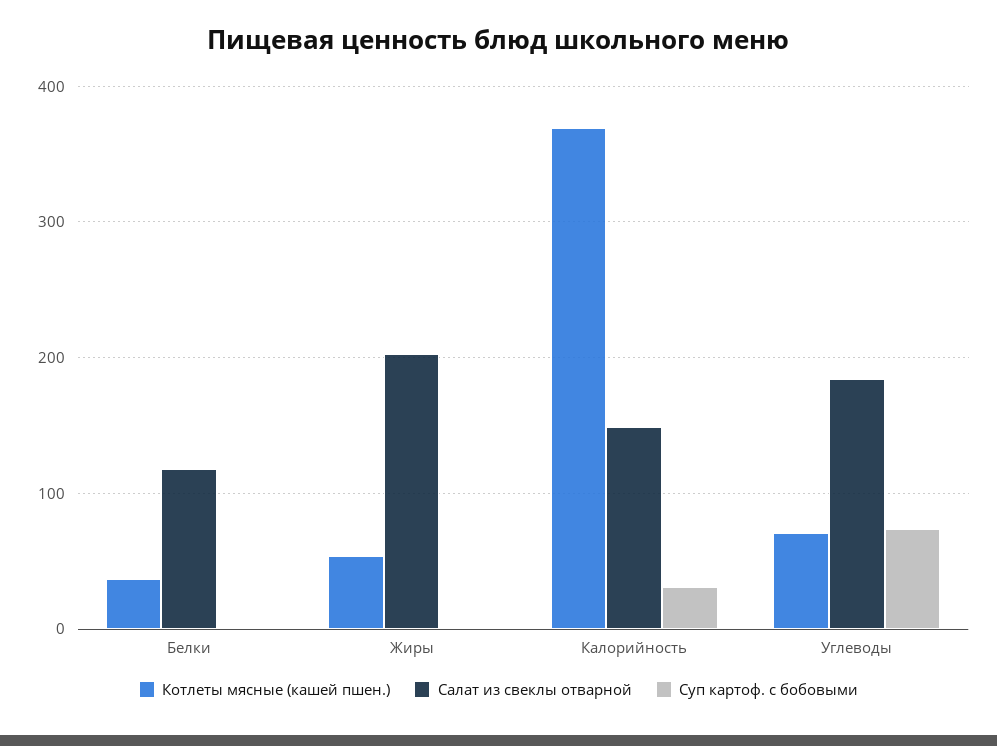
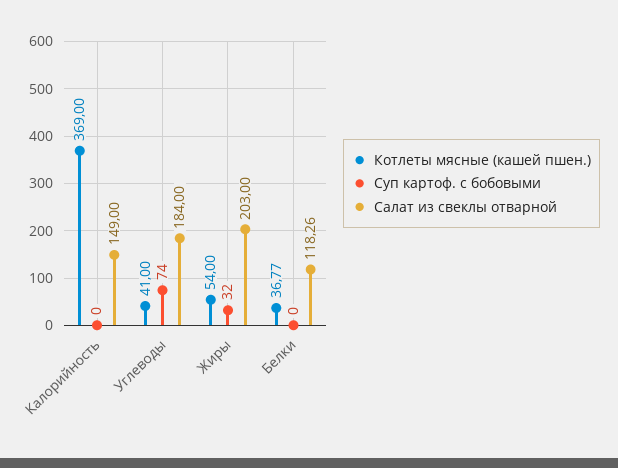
  {
    "Котлеты мясные (кашей пшен.)": {
      "Белки": 36.77,
      "Жиры": 54,
      "Калорийность": 369,
-     "Углеводы": 70
+     "Углеводы": 41
    },
    "Салат из свеклы отварной": {
      "Белки": 118.26,
      "Жиры": 203,
      "Калорийность": 149,
      "Углеводы": 184
    },
    "Суп картоф. с бобовыми": {
      "Белки": 0,
-     "Жиры": 0,
+     "Жиры": 32,
-     "Калорийность": 30,
+     "Калорийность": 0,
      "Углеводы": 74
    }
  }

